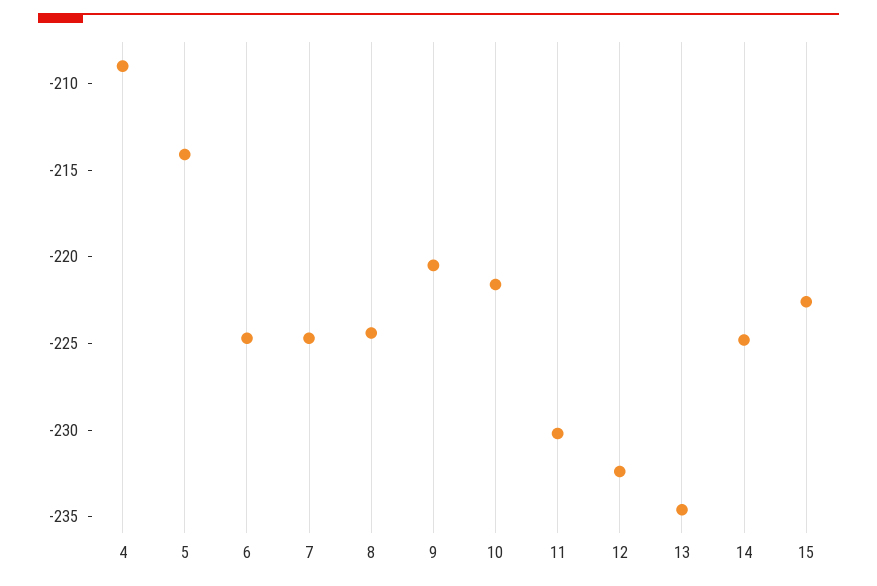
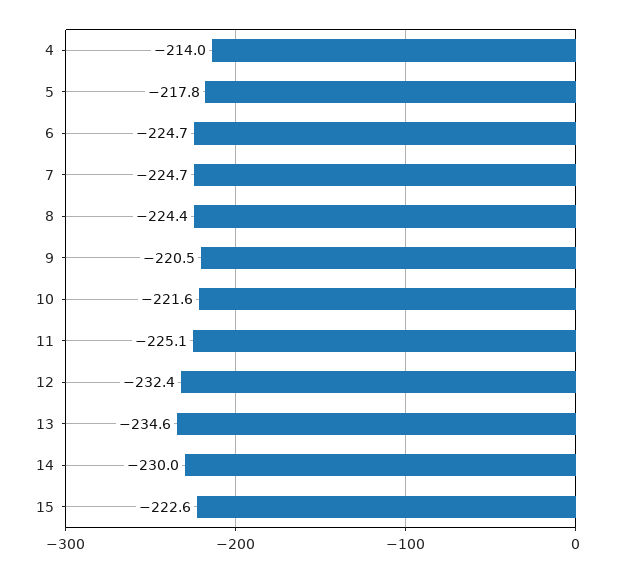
  {
-   "4": -209,
+   "4": -214,
-   "5": -214,
+   "5": -217.8,
    "6": -224.7,
    "7": -224.7,
    "8": -224.4,
    "9": -220.5,
    "10": -221.6,
-   "11": -230,
+   "11": -225.1,
    "12": -232.4,
    "13": -234.6,
-   "14": -225,
+   "14": -230,
    "15": -222.6
  }

